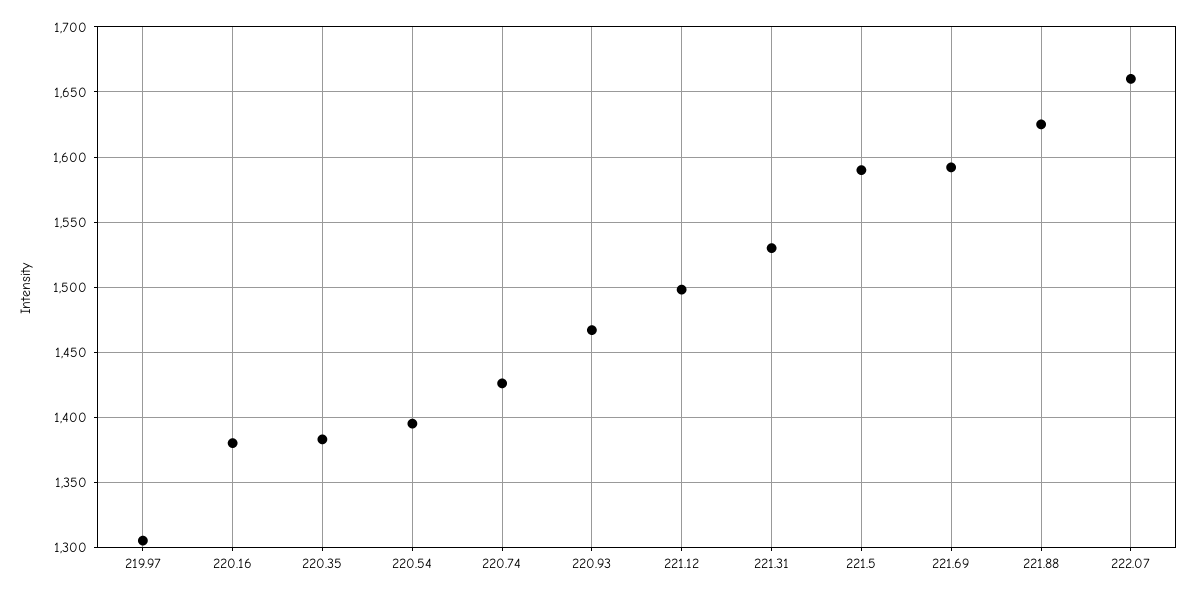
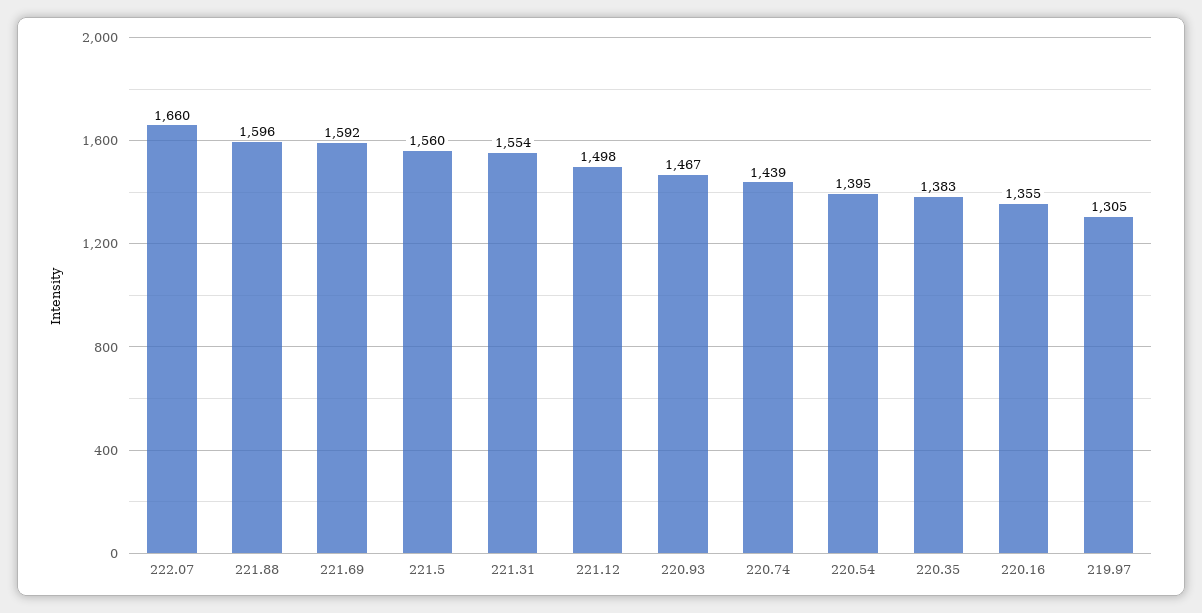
  {
    "219.97": 1305,
-   "220.16": 1380,
+   "220.16": 1355,
    "220.35": 1383,
    "220.54": 1395,
-   "220.74": 1425,
+   "220.74": 1439,
    "220.93": 1467,
    "221.12": 1498,
-   "221.31": 1530,
+   "221.31": 1554,
-   "221.5": 1590,
+   "221.5": 1560,
    "221.69": 1592,
-   "221.88": 1625,
+   "221.88": 1596,
    "222.07": 1660
  }

